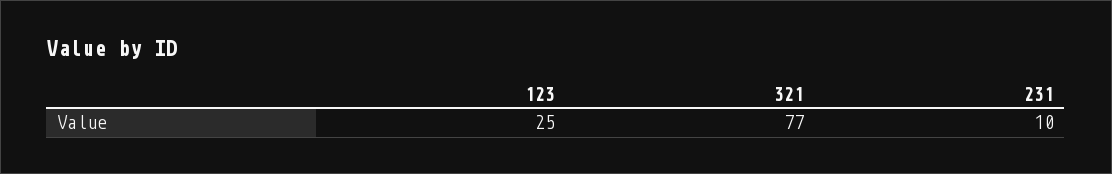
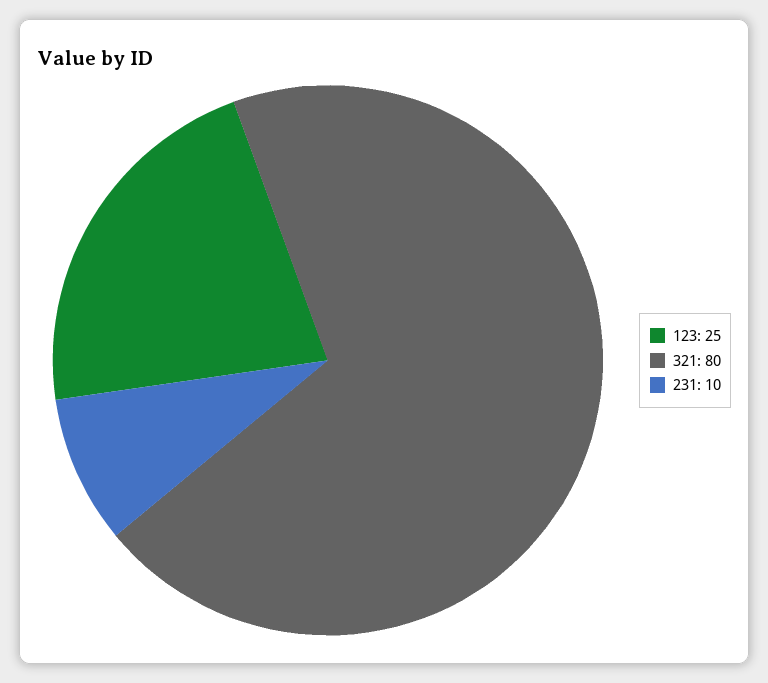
  {
    "123": 25,
-   "321": 77,
+   "321": 80,
    "231": 10
  }

